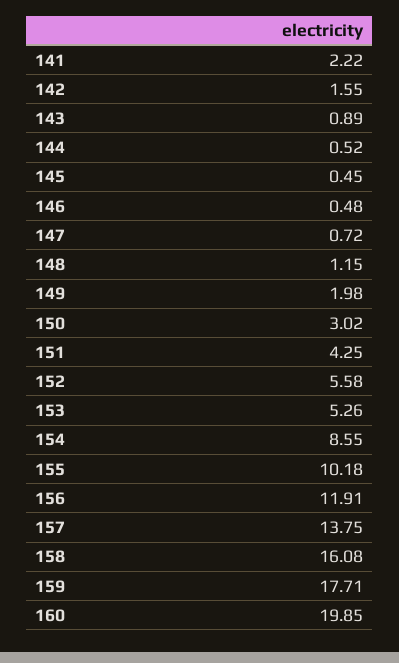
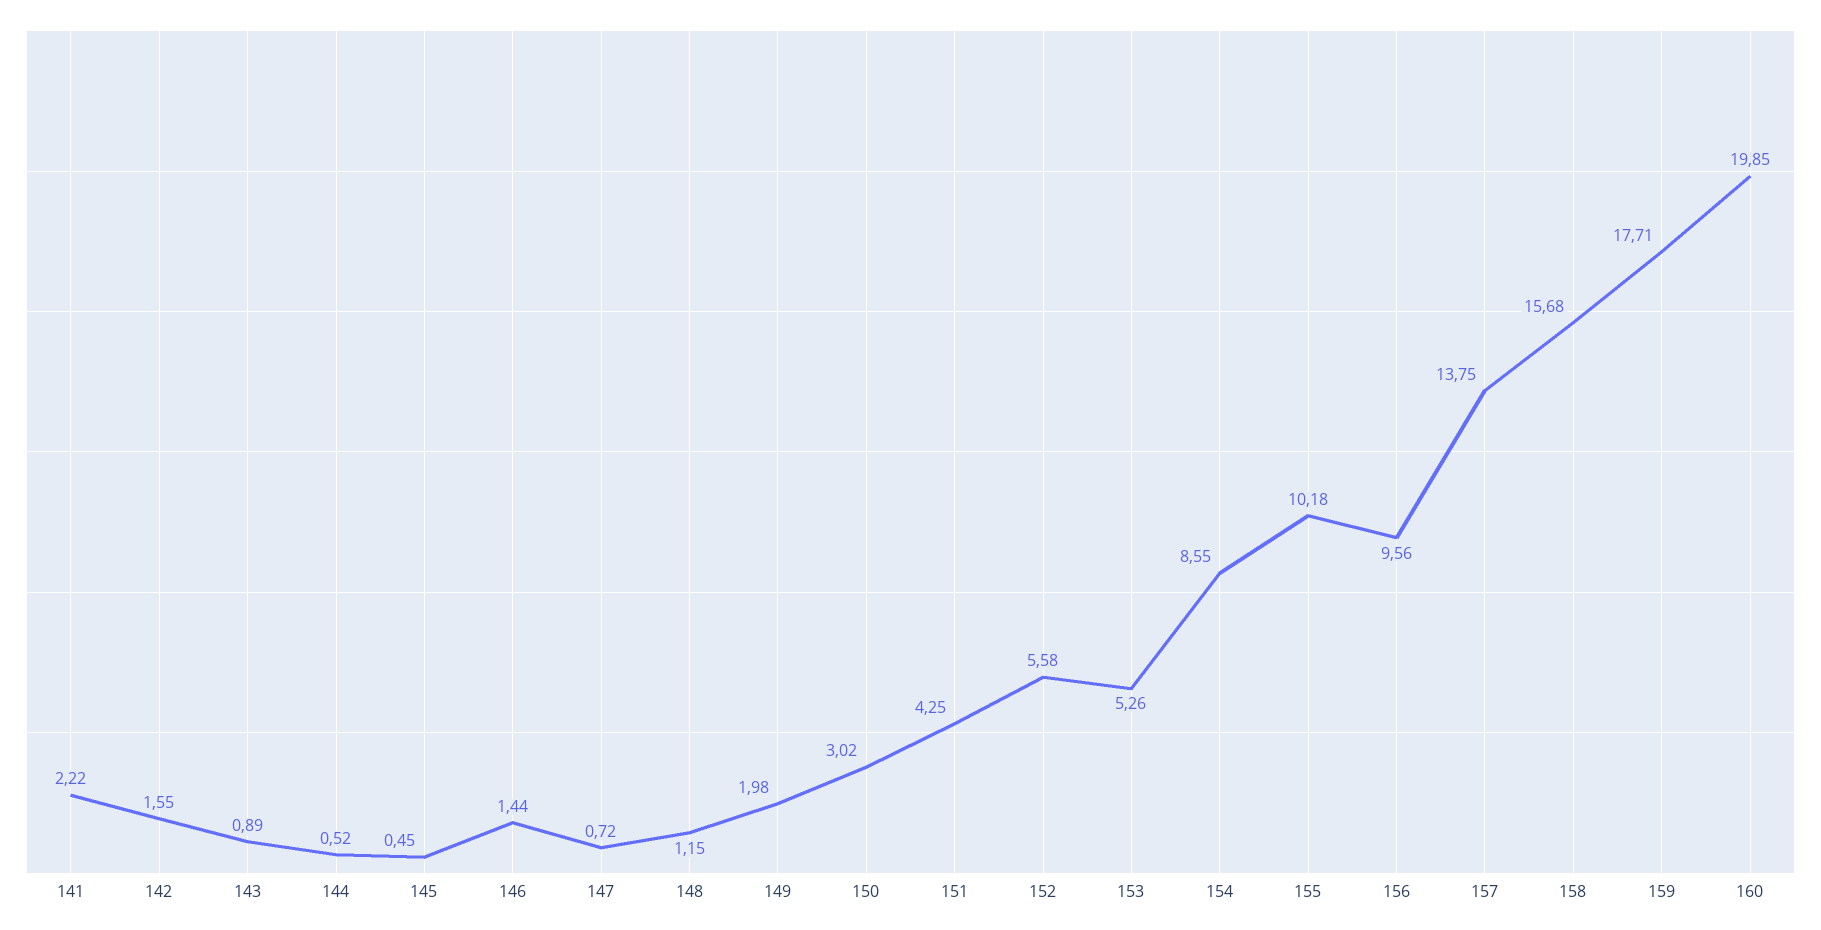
  {
    "141": 2.22,
    "142": 1.55,
    "143": 0.89,
    "144": 0.52,
    "145": 0.45,
-   "146": 0.48,
+   "146": 1.44,
    "147": 0.72,
    "148": 1.15,
    "149": 1.98,
    "150": 3.02,
    "151": 4.25,
    "152": 5.58,
    "153": 5.26,
    "154": 8.55,
    "155": 10.18,
-   "156": 11.91,
+   "156": 9.56,
    "157": 13.75,
-   "158": 16.08,
+   "158": 15.68,
    "159": 17.71,
    "160": 19.85
  }

